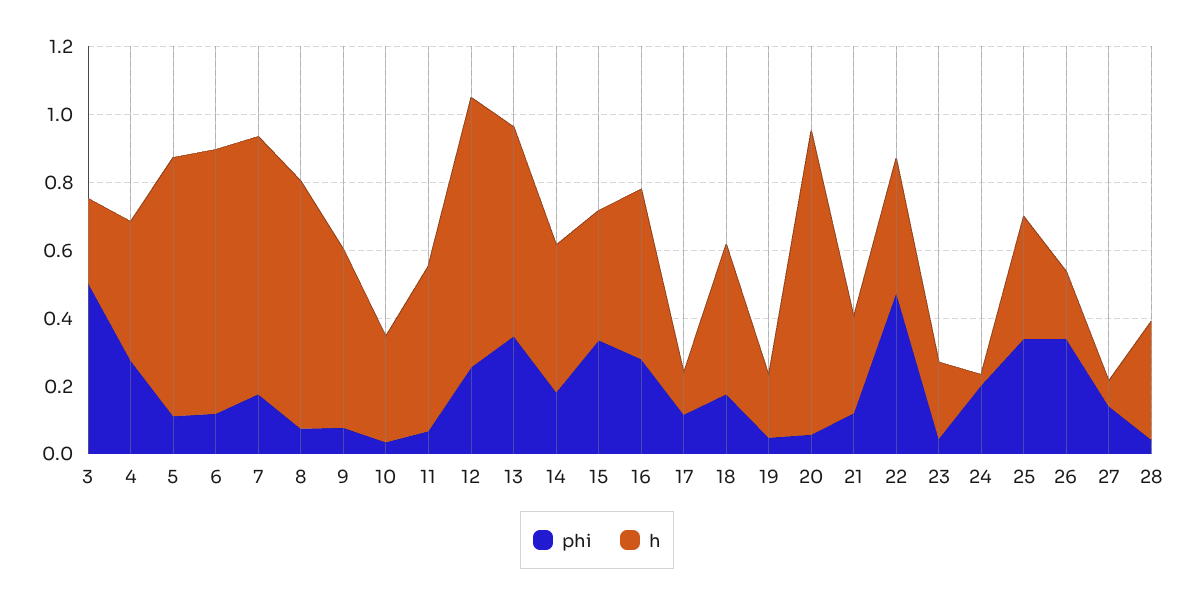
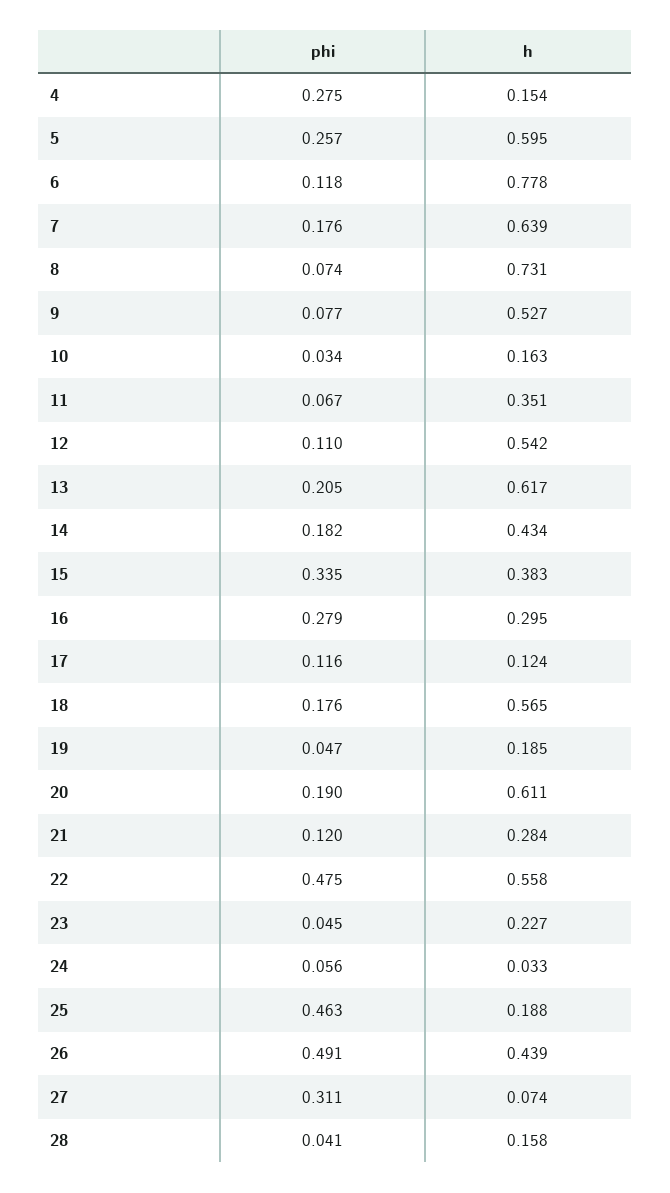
  {
    "phi": {
-     "3": 0.5,
      "4": 0.275,
-     "5": 0.1,
+     "5": 0.257,
      "6": 0.118,
      "7": 0.176,
      "8": 0.074,
      "9": 0.077,
      "10": 0.034,
      "11": 0.067,
-     "12": 0.25,
+     "12": 0.11,
-     "13": 0.35,
+     "13": 0.205,
      "14": 0.182,
      "15": 0.335,
      "16": 0.279,
      "17": 0.116,
      "18": 0.176,
      "19": 0.047,
-     "20": 0.05,
+     "20": 0.19,
      "21": 0.12,
      "22": 0.475,
      "23": 0.045,
-     "24": 0.2,
+     "24": 0.056,
-     "25": 0.35,
+     "25": 0.463,
-     "26": 0.35,
+     "26": 0.491,
-     "27": 0.15,
+     "27": 0.311,
      "28": 0.041
    },
    "h": {
-     "3": 0.25,
-     "4": 0.4,
+     "4": 0.154,
-     "5": 0.75,
+     "5": 0.595,
      "6": 0.778,
-     "7": 0.75,
+     "7": 0.639,
      "8": 0.731,
      "9": 0.527,
-     "10": 0.3,
+     "10": 0.163,
-     "11": 0.5,
+     "11": 0.351,
-     "12": 0.8,
+     "12": 0.542,
      "13": 0.617,
      "14": 0.434,
      "15": 0.383,
-     "16": 0.5,
+     "16": 0.295,
      "17": 0.124,
-     "18": 0.45,
+     "18": 0.565,
      "19": 0.185,
-     "20": 0.9,
+     "20": 0.611,
      "21": 0.284,
-     "22": 0.4,
+     "22": 0.558,
      "23": 0.227,
      "24": 0.033,
-     "25": 0.35,
+     "25": 0.188,
-     "26": 0.2,
+     "26": 0.439,
      "27": 0.074,
-     "28": 0.35
+     "28": 0.158
    }
  }

